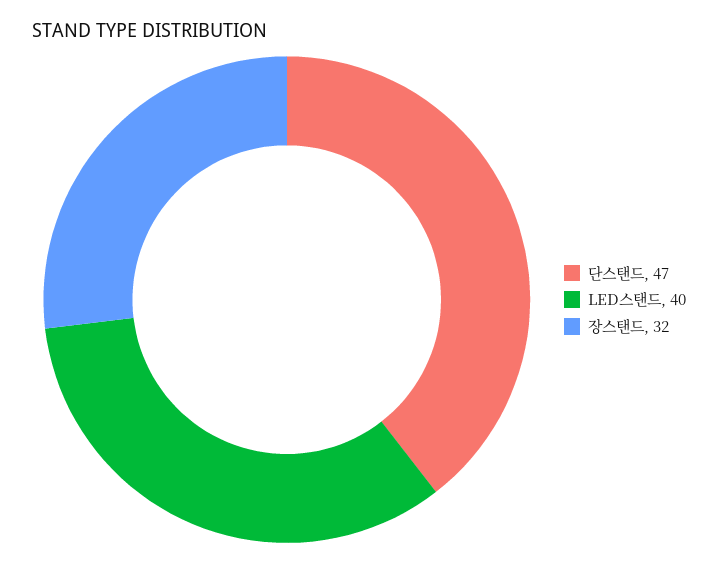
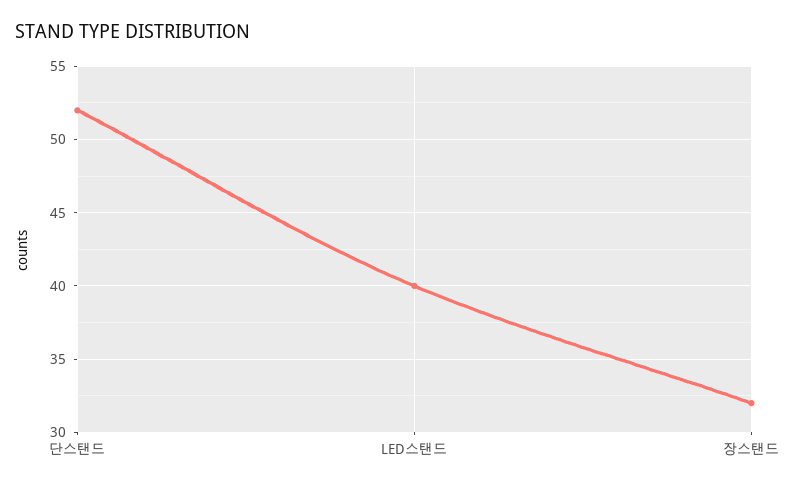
  {
-   "단스탠드": 47,
+   "단스탠드": 52,
    "LED스탠드": 40,
    "장스탠드": 32
  }

